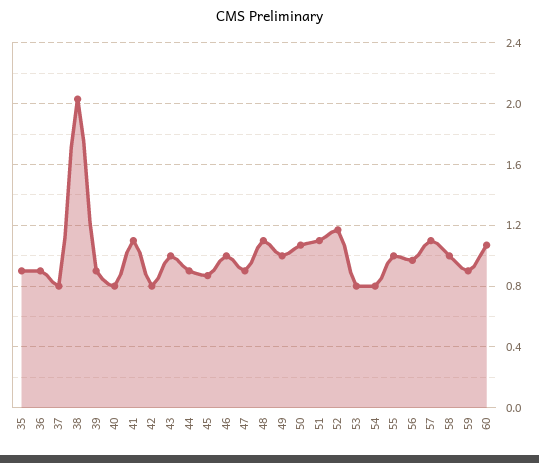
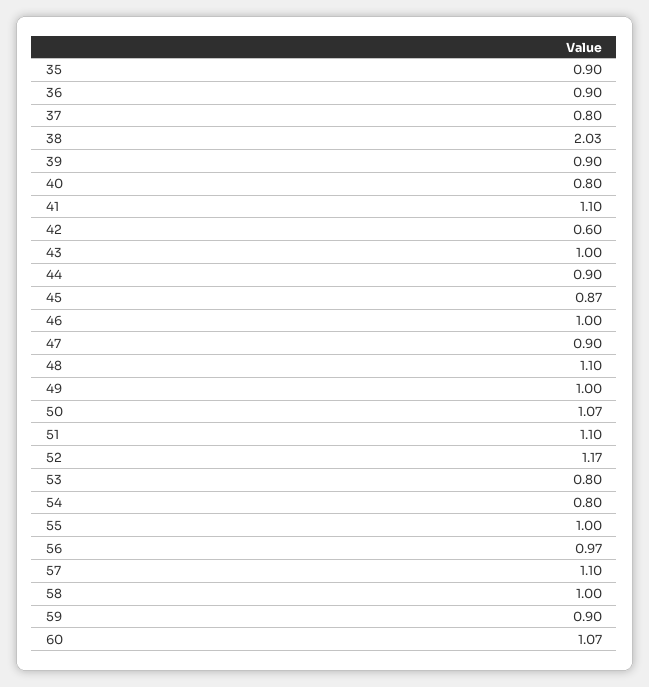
  {
    "35": 0.9,
    "36": 0.9,
    "37": 0.8,
    "38": 2.03,
    "39": 0.9,
    "40": 0.8,
    "41": 1.1,
-   "42": 0.8,
+   "42": 0.6,
    "43": 1,
    "44": 0.9,
    "45": 0.87,
    "46": 1,
    "47": 0.9,
    "48": 1.1,
    "49": 1,
    "50": 1.07,
    "51": 1.1,
    "52": 1.17,
    "53": 0.8,
    "54": 0.8,
    "55": 1,
    "56": 0.97,
    "57": 1.1,
    "58": 1,
    "59": 0.9,
    "60": 1.07
  }

